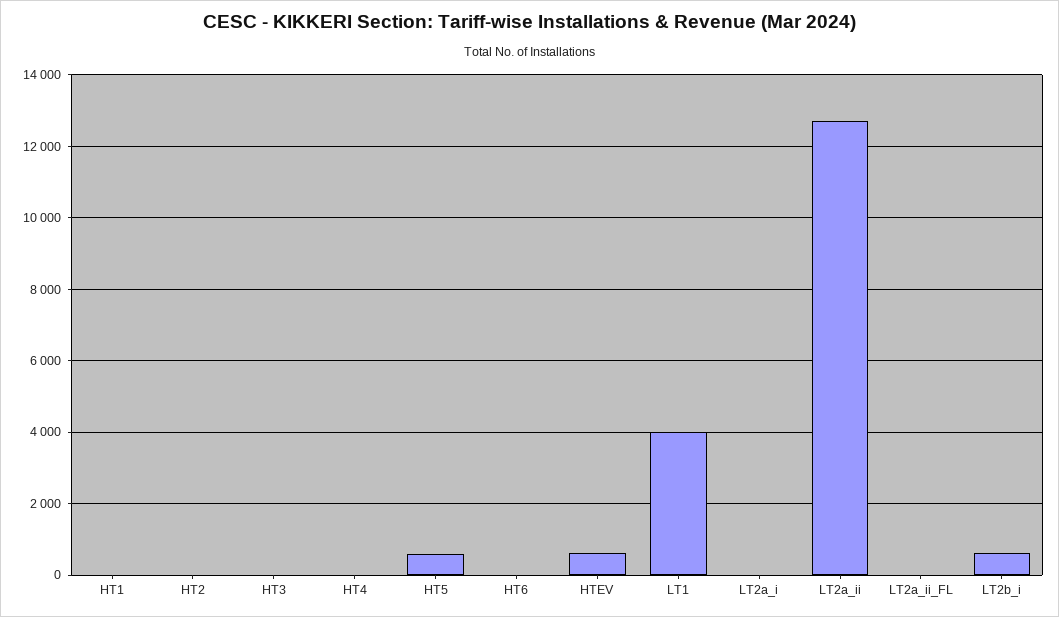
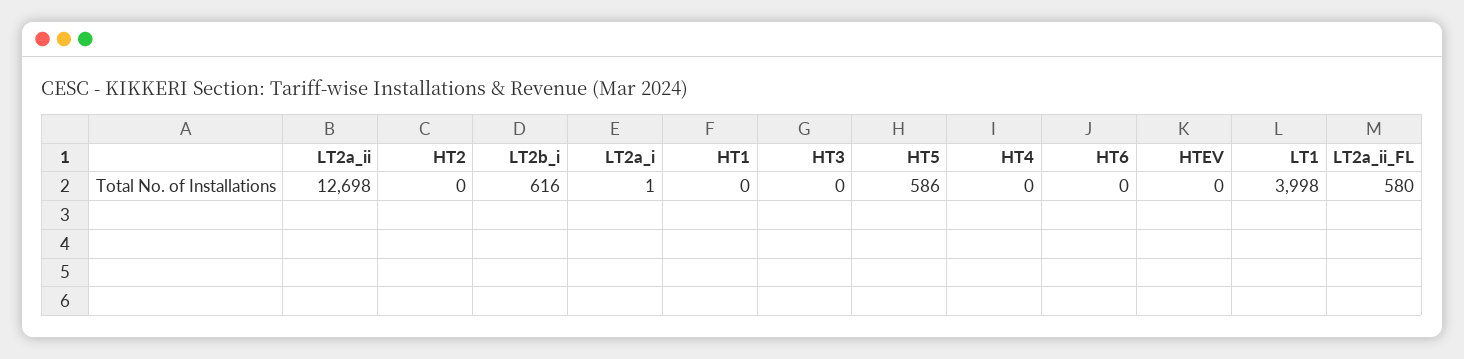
  {
    "HT1": 0,
    "HT2": 0,
    "HT3": 0,
    "HT4": 0,
    "HT5": 586,
    "HT6": 0,
-   "HTEV": 600,
+   "HTEV": 0,
    "LT1": 3998,
    "LT2a_i": 1,
    "LT2a_ii": 12698,
-   "LT2a_ii_FL": 0,
+   "LT2a_ii_FL": 580,
    "LT2b_i": 616
  }

